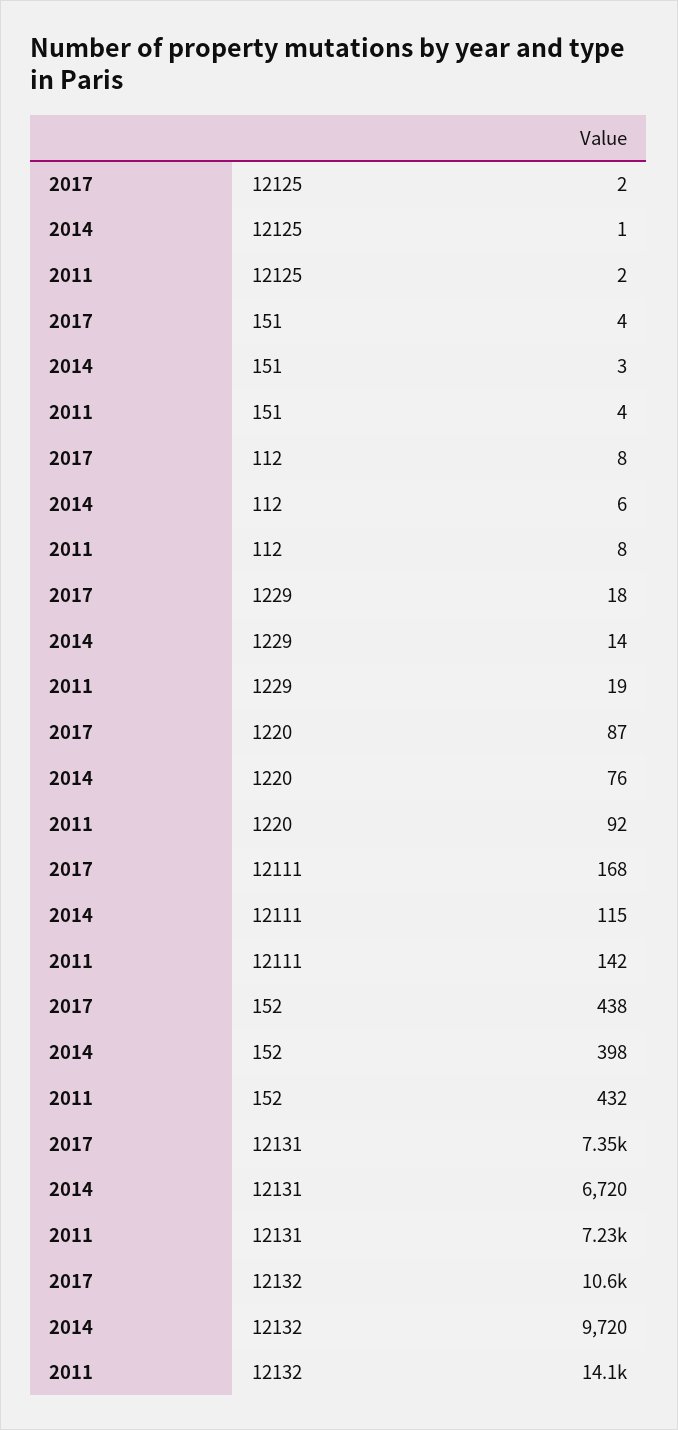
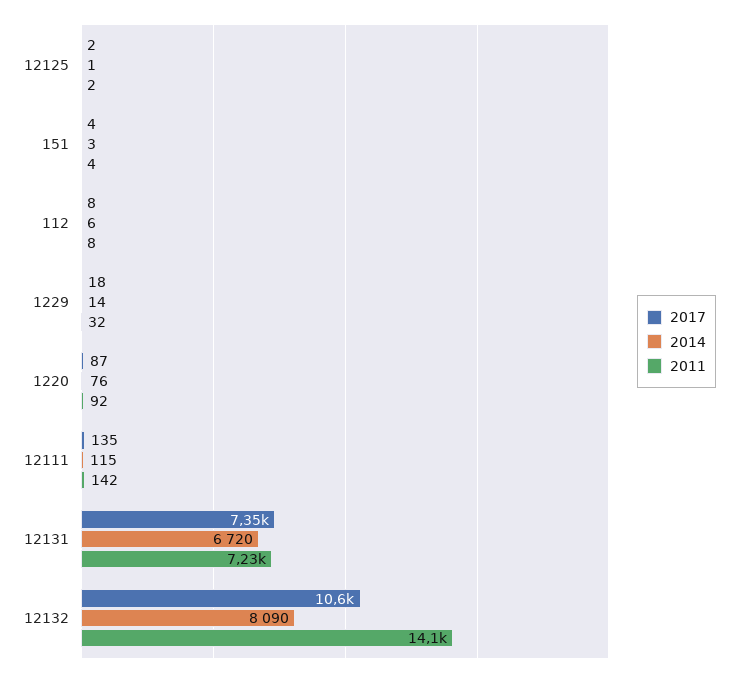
  {
    "2017": {
      "12125": 2,
      "151": 4,
      "112": 8,
      "1229": 18,
      "1220": 87,
-     "12111": 168,
+     "12111": 135,
-     "152": 438,
      "12131": 7350,
      "12132": 10600
    },
    "2014": {
      "12125": 1,
      "151": 3,
      "112": 6,
      "1229": 14,
      "1220": 76,
      "12111": 115,
-     "152": 398,
      "12131": 6720,
-     "12132": 9720
+     "12132": 8090
    },
    "2011": {
      "12125": 2,
      "151": 4,
      "112": 8,
-     "1229": 19,
+     "1229": 32,
      "1220": 92,
      "12111": 142,
-     "152": 432,
      "12131": 7230,
      "12132": 14100
    }
  }

